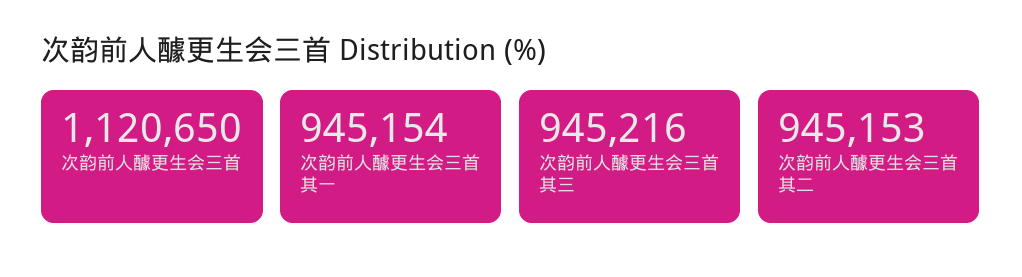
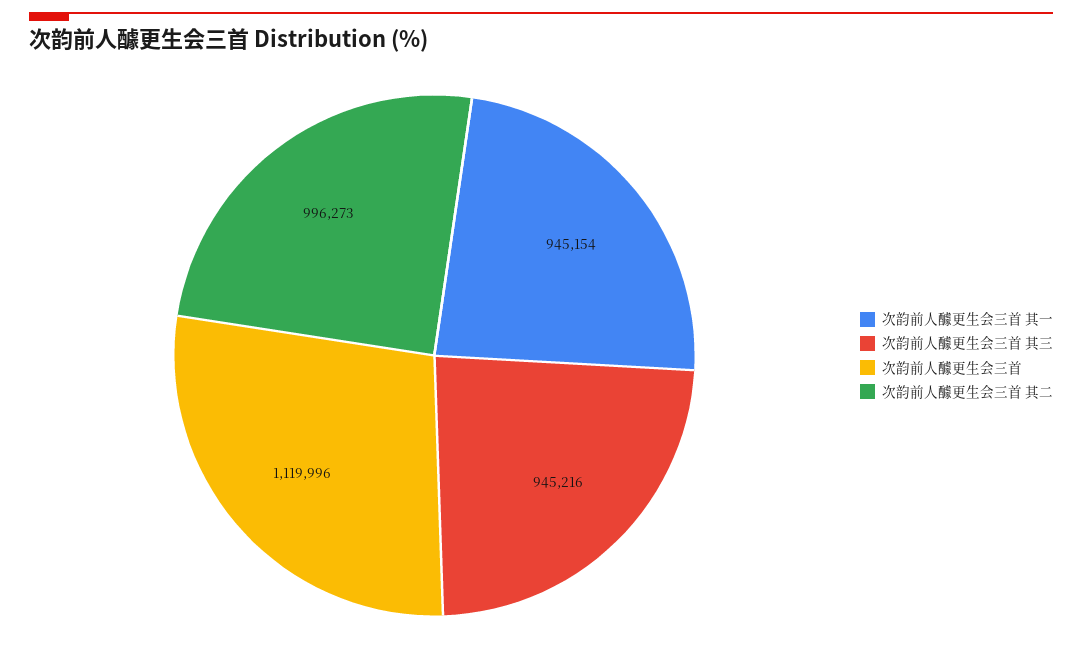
  {
-   "次韵前人醵更生会三首": 1120650,
+   "次韵前人醵更生会三首": 1119996,
    "次韵前人醵更生会三首 其一": 945154,
    "次韵前人醵更生会三首 其三": 945216,
-   "次韵前人醵更生会三首 其二": 945153
+   "次韵前人醵更生会三首 其二": 996273
  }

